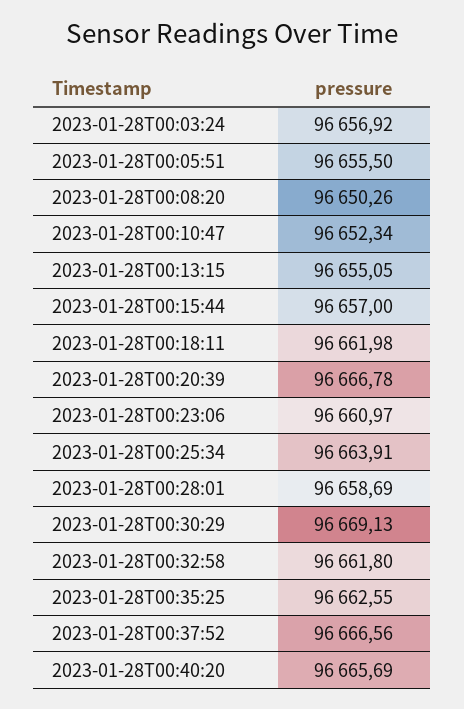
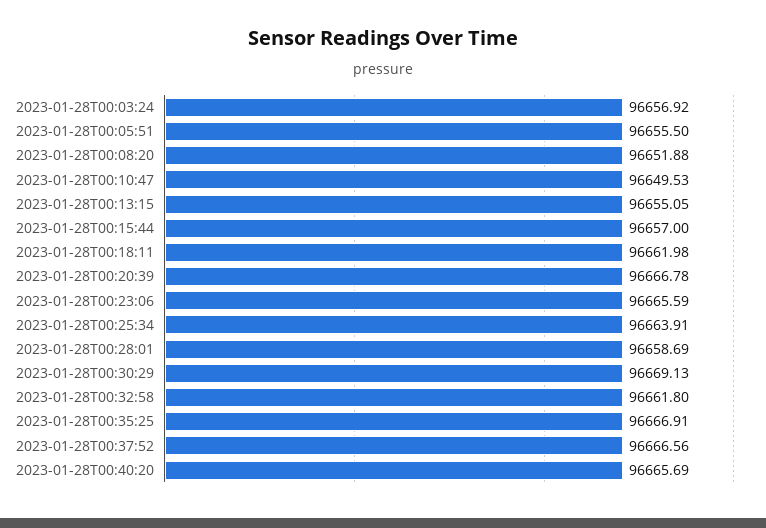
  {
    "2023-01-28T00:03:24": 96656.92,
    "2023-01-28T00:05:51": 96655.5,
-   "2023-01-28T00:08:20": 96650.26,
+   "2023-01-28T00:08:20": 96651.88,
-   "2023-01-28T00:10:47": 96652.34,
+   "2023-01-28T00:10:47": 96649.53,
    "2023-01-28T00:13:15": 96655.05,
    "2023-01-28T00:15:44": 96657,
    "2023-01-28T00:18:11": 96661.98,
    "2023-01-28T00:20:39": 96666.78,
-   "2023-01-28T00:23:06": 96660.97,
+   "2023-01-28T00:23:06": 96665.59,
    "2023-01-28T00:25:34": 96663.91,
    "2023-01-28T00:28:01": 96658.69,
    "2023-01-28T00:30:29": 96669.13,
    "2023-01-28T00:32:58": 96661.8,
-   "2023-01-28T00:35:25": 96662.55,
+   "2023-01-28T00:35:25": 96666.91,
    "2023-01-28T00:37:52": 96666.56,
    "2023-01-28T00:40:20": 96665.69
  }

